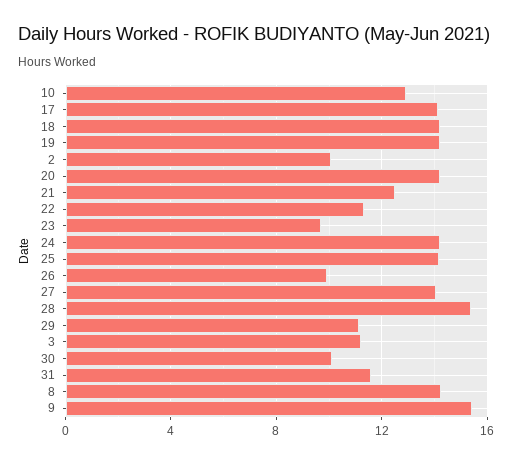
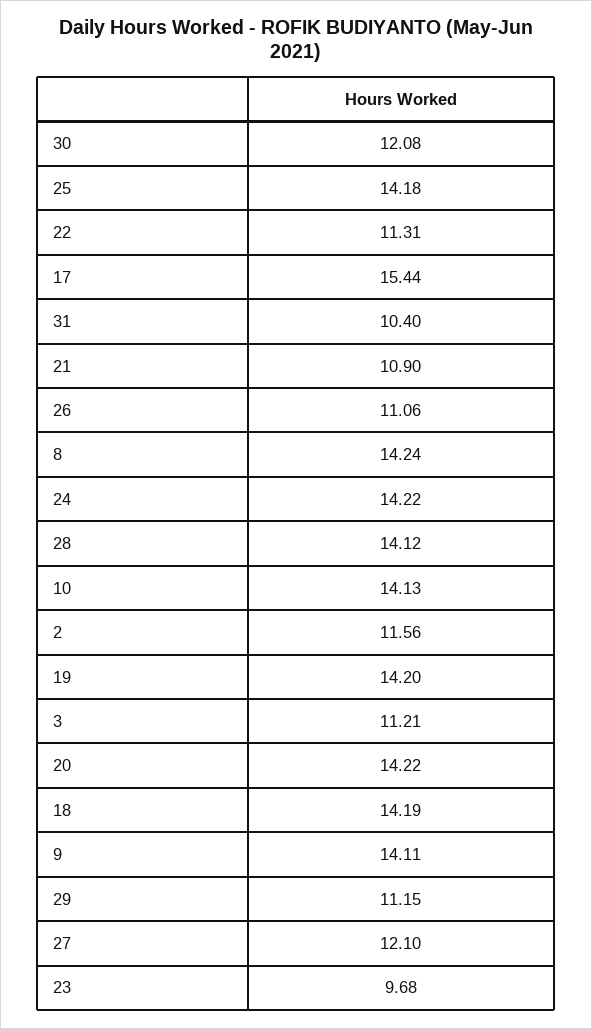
  {
-   "10": 13,
+   "10": 14.13,
-   "17": 14,
+   "17": 15.44,
    "18": 14.19,
    "19": 14.2,
-   "2": 10,
+   "2": 11.56,
    "20": 14.22,
-   "21": 12.5,
+   "21": 10.9,
    "22": 11.31,
    "23": 9.68,
    "24": 14.22,
    "25": 14.18,
-   "26": 10,
+   "26": 11.06,
-   "27": 14,
+   "27": 12.1,
-   "28": 15.5,
+   "28": 14.12,
    "29": 11.15,
    "3": 11.21,
-   "30": 10,
+   "30": 12.08,
-   "31": 11.5,
+   "31": 10.4,
    "8": 14.24,
-   "9": 15.5
+   "9": 14.11
  }

